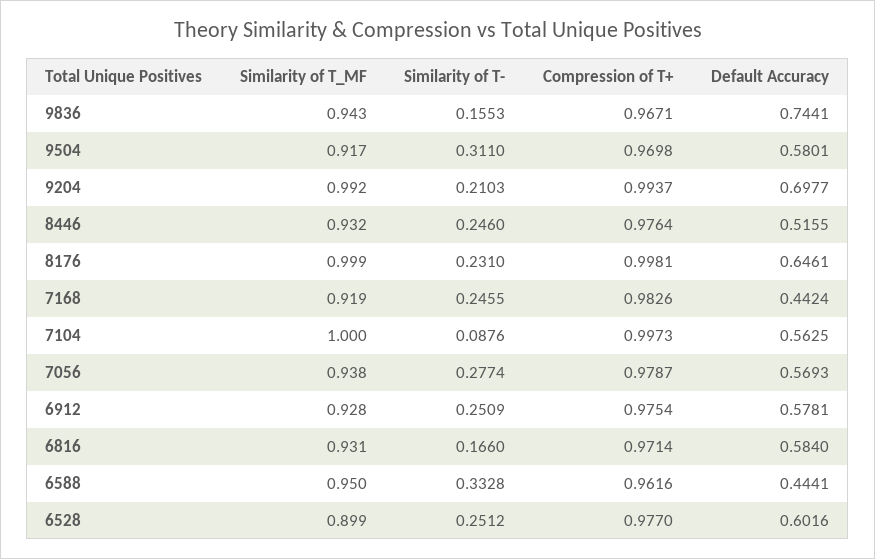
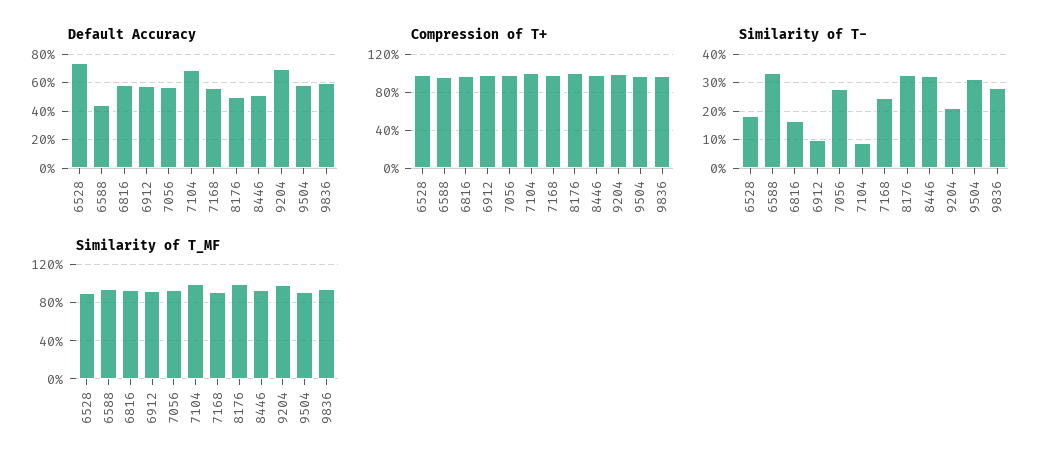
  {
    "Similarity of T_MF": {
      "9836": 0.943,
      "9504": 0.917,
      "9204": 0.992,
      "8446": 0.932,
      "8176": 0.999,
      "7168": 0.919,
      "7104": 1,
      "7056": 0.938,
      "6912": 0.928,
      "6816": 0.931,
      "6588": 0.95,
      "6528": 0.899
    },
    "Similarity of T-": {
-     "9836": 0.1553,
+     "9836": 0.275,
      "9504": 0.311,
      "9204": 0.2103,
-     "8446": 0.246,
+     "8446": 0.325,
-     "8176": 0.231,
+     "8176": 0.325,
      "7168": 0.2455,
      "7104": 0.0876,
      "7056": 0.2774,
-     "6912": 0.2509,
+     "6912": 0.1,
      "6816": 0.166,
      "6588": 0.3328,
-     "6528": 0.2512
+     "6528": 0.175
    },
    "Compression of T+": {
      "9836": 0.9671,
      "9504": 0.9698,
      "9204": 0.9937,
      "8446": 0.9764,
      "8176": 0.9981,
      "7168": 0.9826,
      "7104": 0.9973,
      "7056": 0.9787,
      "6912": 0.9754,
      "6816": 0.9714,
      "6588": 0.9616,
      "6528": 0.977
    },
    "Default Accuracy": {
-     "9836": 0.7441,
+     "9836": 0.6,
      "9504": 0.5801,
      "9204": 0.6977,
      "8446": 0.5155,
-     "8176": 0.6461,
+     "8176": 0.5,
-     "7168": 0.4424,
+     "7168": 0.55,
-     "7104": 0.5625,
+     "7104": 0.7,
      "7056": 0.5693,
      "6912": 0.5781,
      "6816": 0.584,
      "6588": 0.4441,
-     "6528": 0.6016
+     "6528": 0.75
    }
  }

